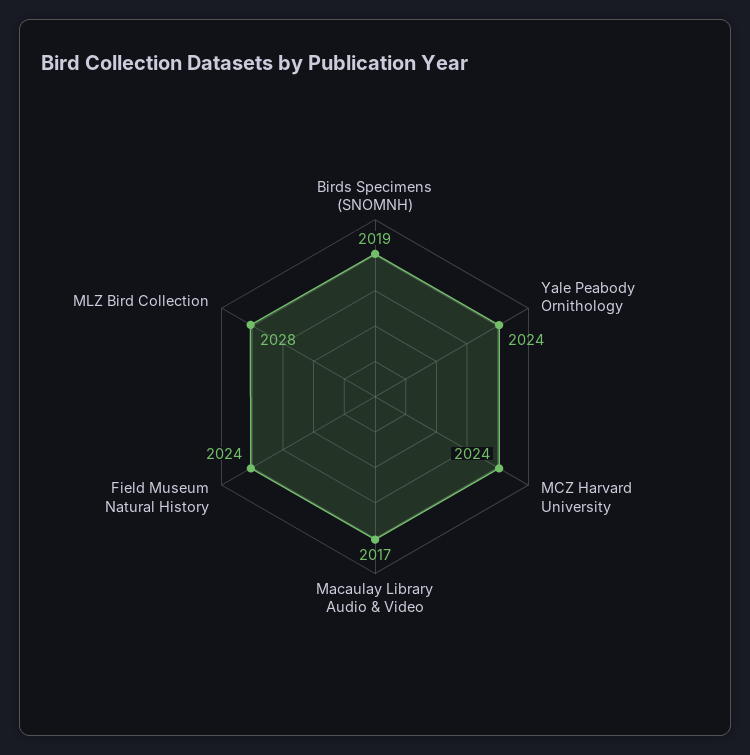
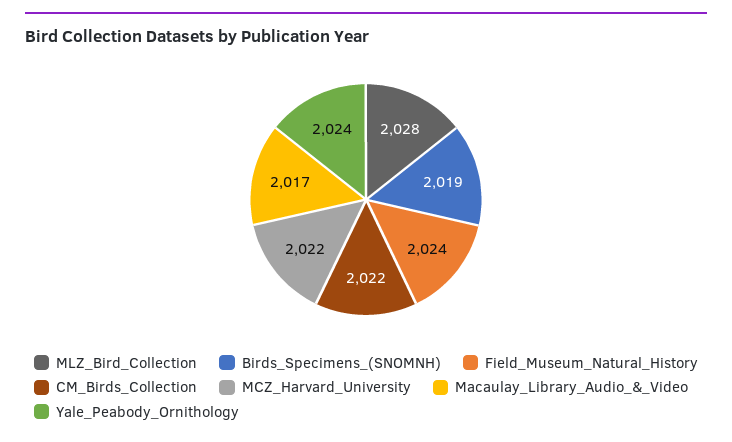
  {
    "Birds Specimens (SNOMNH)": 2019,
    "Yale Peabody Ornithology": 2024,
-   "MCZ Harvard University": 2024,
+   "MCZ Harvard University": 2022,
    "Macaulay Library Audio & Video": 2017,
    "Field Museum Natural History": 2024,
-   "MLZ Bird Collection": 2028
+   "MLZ Bird Collection": 2028,
+   "CM_Birds_Collection": 2022
  }

